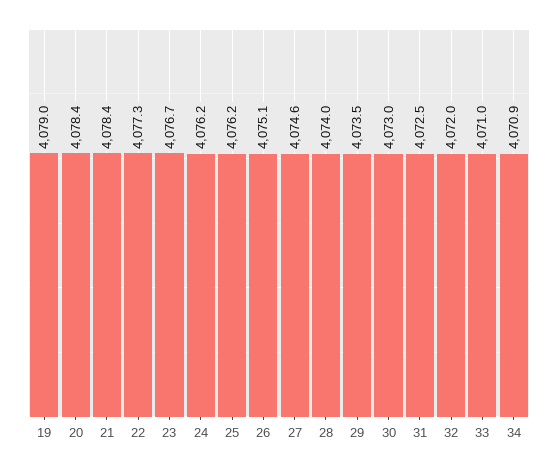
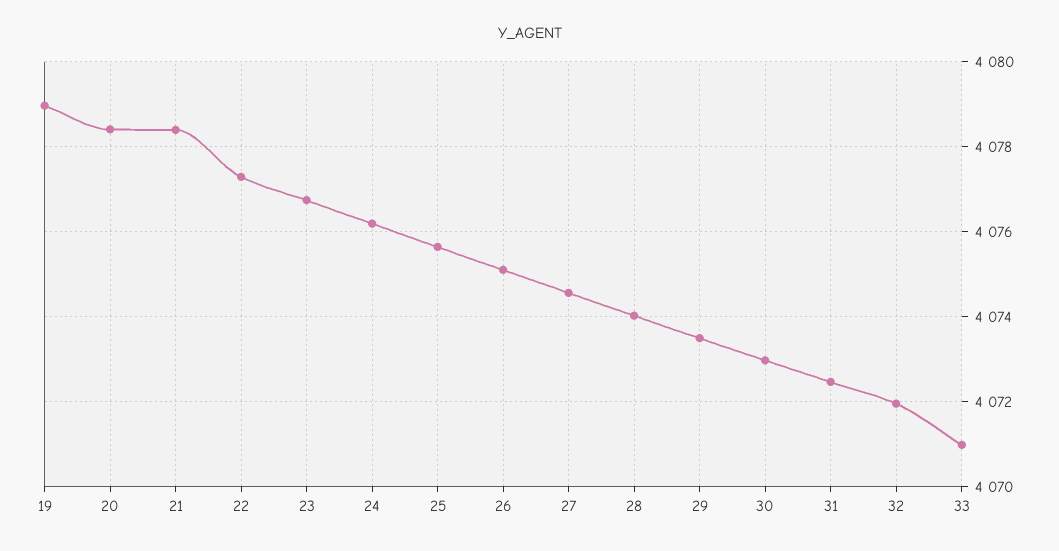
  {
    "19": 4079,
    "20": 4078.4,
    "21": 4078.4,
    "22": 4077.3,
    "23": 4076.7,
    "24": 4076.2,
-   "25": 4076.2,
+   "25": 4075.6,
    "26": 4075.1,
    "27": 4074.6,
    "28": 4074,
    "29": 4073.5,
    "30": 4073,
    "31": 4072.5,
    "32": 4072,
-   "33": 4071,
+   "33": 4071
-   "34": 4070.9
  }

